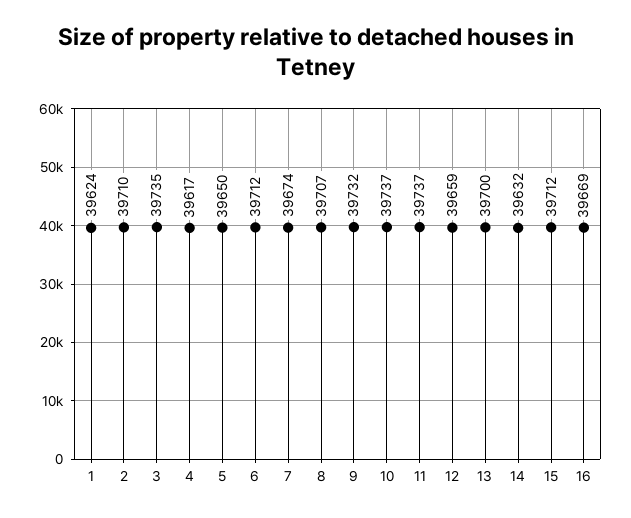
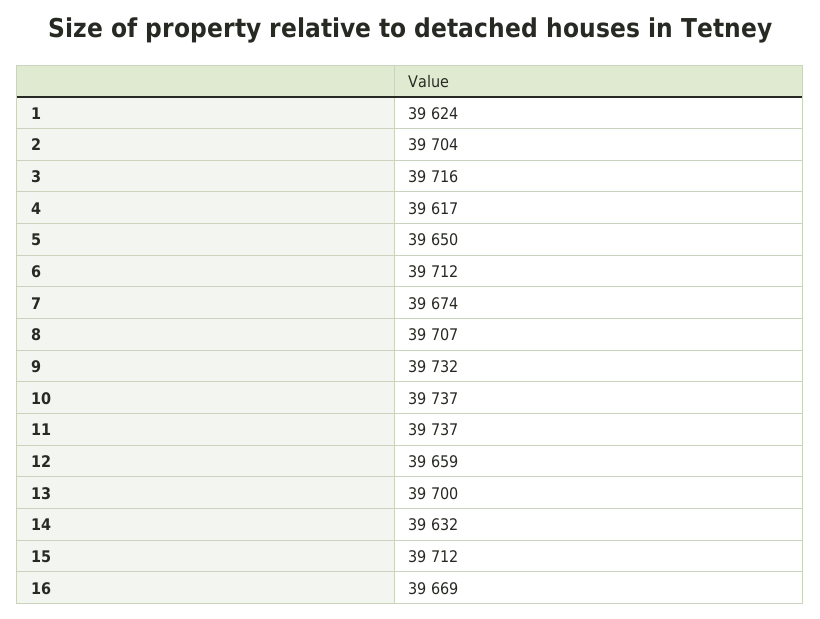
  {
    "1": 39624,
-   "2": 39710,
+   "2": 39704,
-   "3": 39735,
+   "3": 39716,
    "4": 39617,
    "5": 39650,
    "6": 39712,
    "7": 39674,
    "8": 39707,
    "9": 39732,
    "10": 39737,
    "11": 39737,
    "12": 39659,
    "13": 39700,
    "14": 39632,
    "15": 39712,
    "16": 39669
  }

